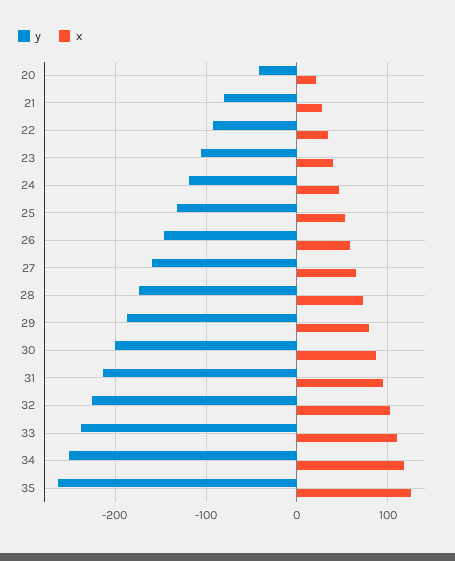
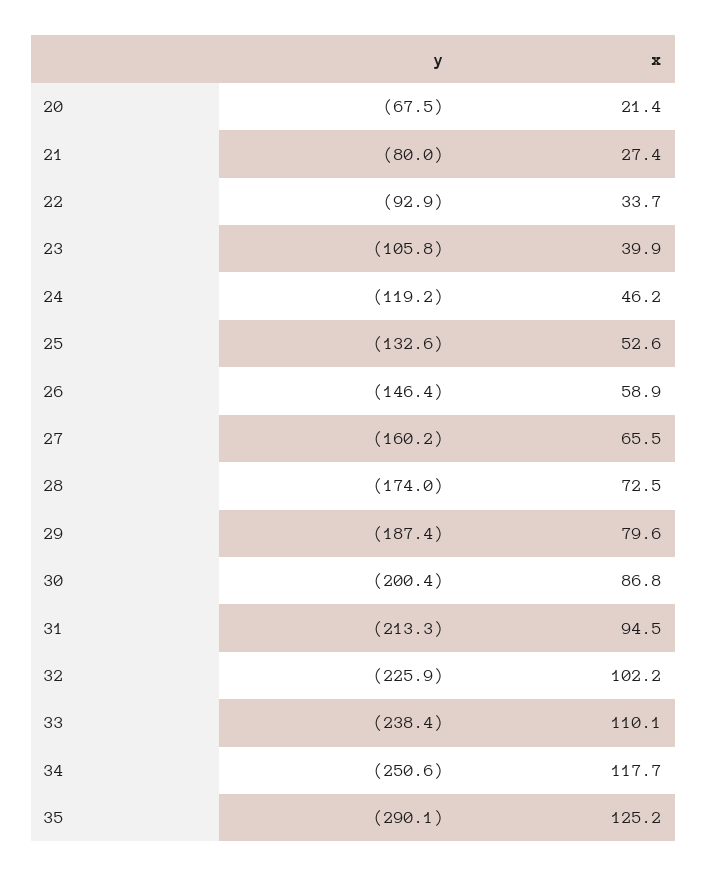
  {
    "y": {
-     "20": -40,
+     "20": -67.5,
      "21": -80,
      "22": -92.9,
      "23": -105.8,
      "24": -119.2,
      "25": -132.6,
      "26": -146.4,
      "27": -160.2,
      "28": -174,
      "29": -187.4,
      "30": -200.4,
      "31": -213.3,
      "32": -225.9,
      "33": -238.4,
      "34": -250.6,
-     "35": -260
+     "35": -290.1
    },
    "x": {
      "20": 21.4,
      "21": 27.4,
      "22": 33.7,
      "23": 39.9,
      "24": 46.2,
      "25": 52.6,
      "26": 58.9,
      "27": 65.5,
      "28": 72.5,
      "29": 79.6,
      "30": 86.8,
      "31": 94.5,
      "32": 102.2,
      "33": 110.1,
      "34": 117.7,
      "35": 125.2
    }
  }

